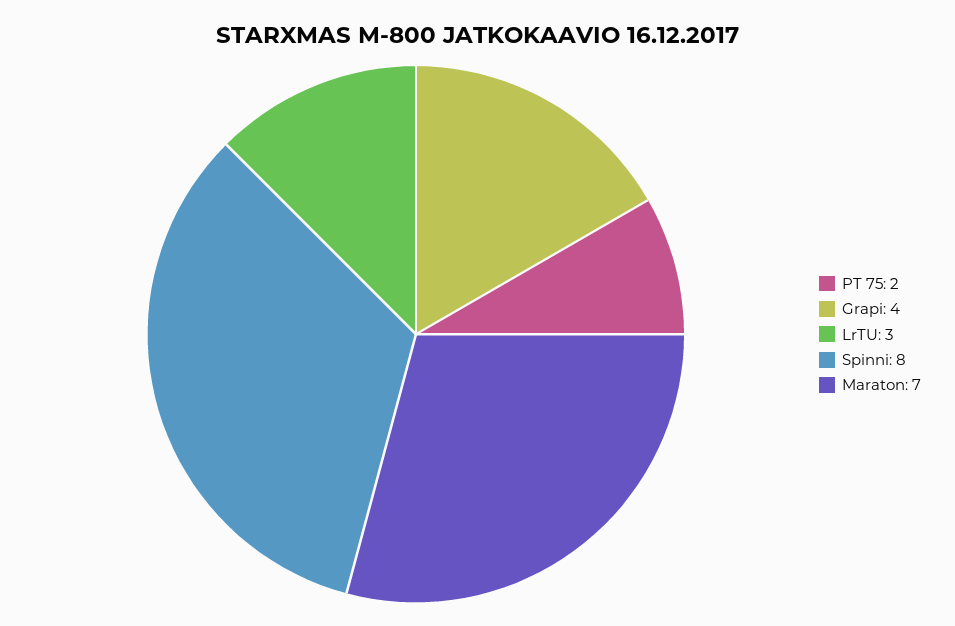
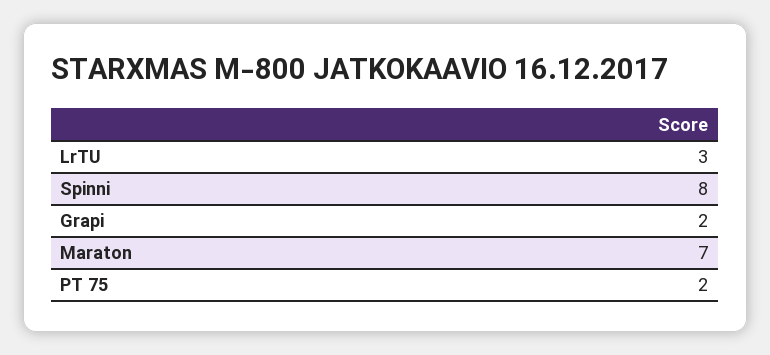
  {
    "PT 75": 2,
-   "Grapi": 4,
+   "Grapi": 2,
    "LrTU": 3,
    "Spinni": 8,
    "Maraton": 7
  }

